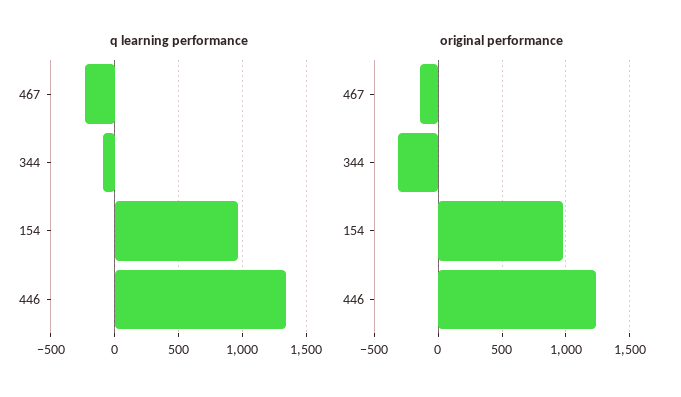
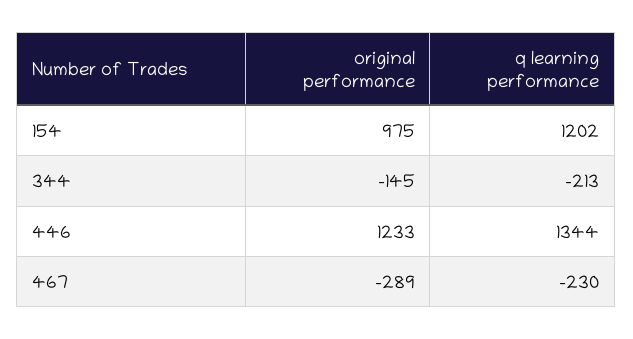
  {
    "q learning performance": {
      "467": -230,
-     "344": -100,
+     "344": -213,
-     "154": 950,
+     "154": 1202,
      "446": 1344
    },
    "original performance": {
-     "467": -150,
+     "467": -289,
-     "344": -300,
+     "344": -145,
      "154": 975,
      "446": 1233
    }
  }

